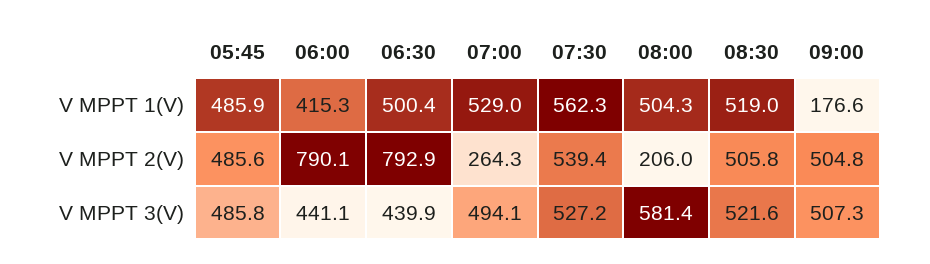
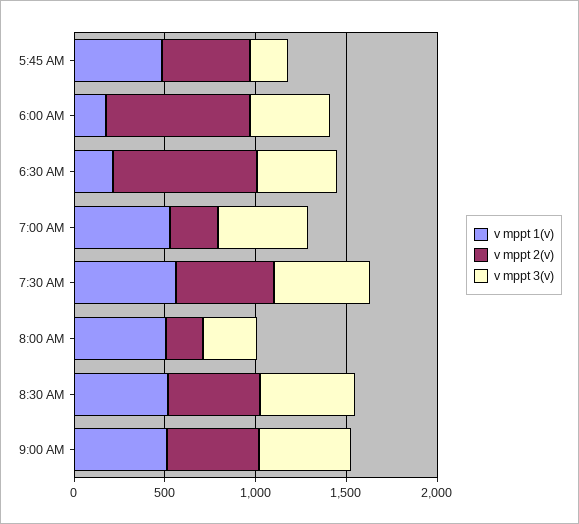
  {
    "V MPPT 1(V)": {
      "05:45": 485.9,
-     "06:00": 415.3,
+     "06:00": 200,
-     "06:30": 500.4,
+     "06:30": 200,
      "07:00": 529,
      "07:30": 562.3,
      "08:00": 504.3,
      "08:30": 519,
-     "09:00": 176.6
+     "09:00": 500
    },
    "V MPPT 2(V)": {
      "05:45": 485.6,
      "06:00": 790.1,
      "06:30": 792.9,
      "07:00": 264.3,
      "07:30": 539.4,
      "08:00": 206,
      "08:30": 505.8,
      "09:00": 504.8
    },
    "V MPPT 3(V)": {
-     "05:45": 485.8,
+     "05:45": 200,
      "06:00": 441.1,
      "06:30": 439.9,
      "07:00": 494.1,
      "07:30": 527.2,
-     "08:00": 581.4,
+     "08:00": 300,
      "08:30": 521.6,
      "09:00": 507.3
    }
  }

